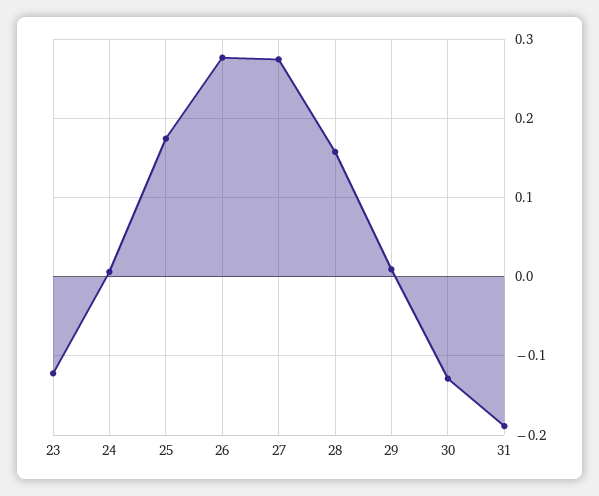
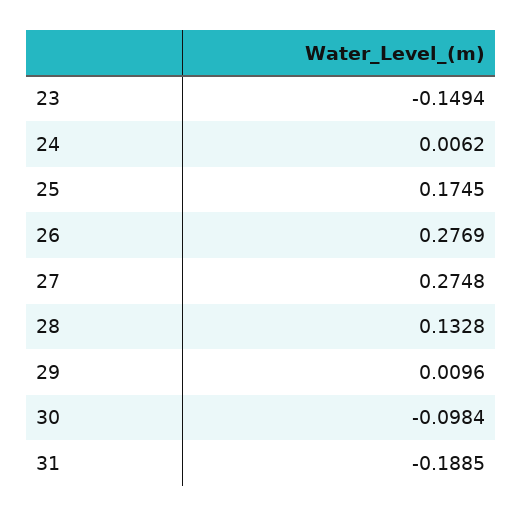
  {
-   "23": -0.12,
+   "23": -0.1494,
    "24": 0.0062,
    "25": 0.1745,
    "26": 0.2769,
    "27": 0.2748,
-   "28": 0.16,
+   "28": 0.1328,
    "29": 0.0096,
-   "30": -0.13,
+   "30": -0.0984,
    "31": -0.1885
  }

